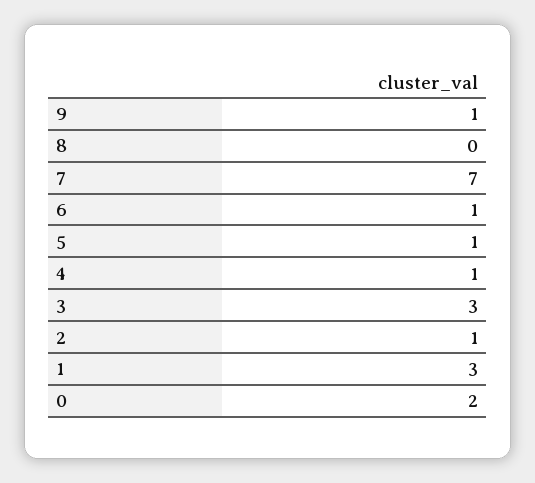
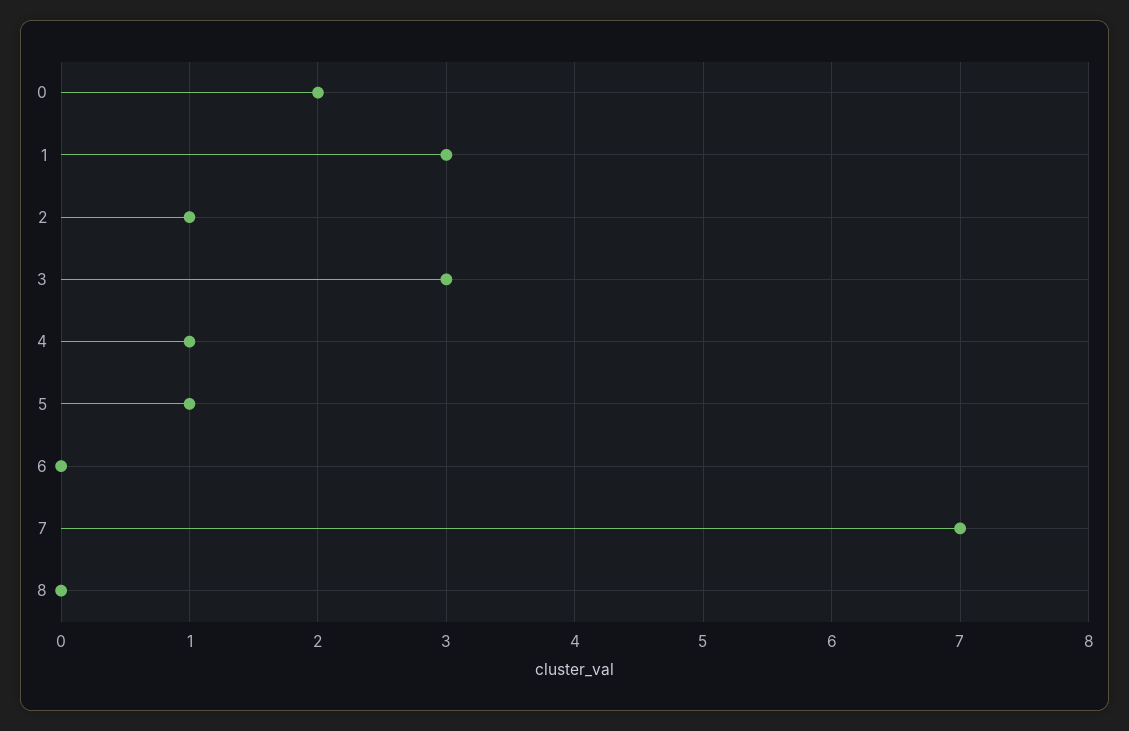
  {
-   "9": 1,
    "8": 0,
    "7": 7,
-   "6": 1,
+   "6": 0,
    "5": 1,
    "4": 1,
    "3": 3,
    "2": 1,
    "1": 3,
    "0": 2
  }

